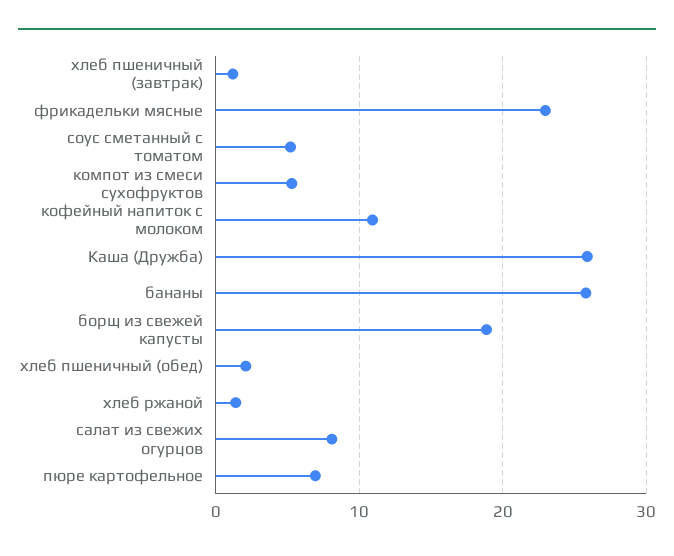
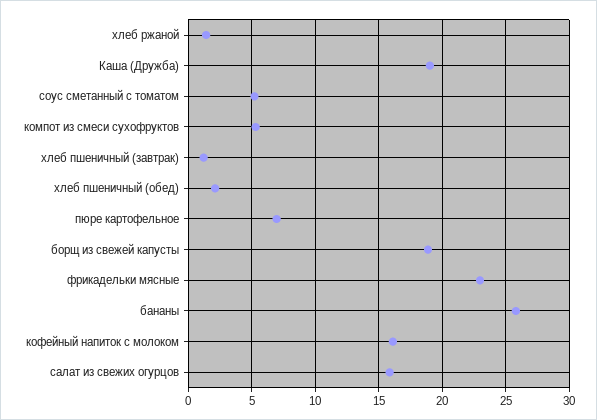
  {
    "хлеб пшеничный (завтрак)": 1,
    "фрикадельки мясные": 23,
    "соус сметанный с томатом": 5,
    "компот из смеси сухофруктов": 5.5,
-   "кофейный напиток с молоком": 11,
+   "кофейный напиток с молоком": 16,
-   "Каша (Дружба)": 26,
+   "Каша (Дружба)": 19,
    "бананы": 26,
    "борщ из свежей капусты": 19,
    "хлеб пшеничный (обед)": 2,
    "хлеб ржаной": 1.5,
-   "салат из свежих огурцов": 8,
+   "салат из свежих огурцов": 16,
    "пюре картофельное": 7
  }

